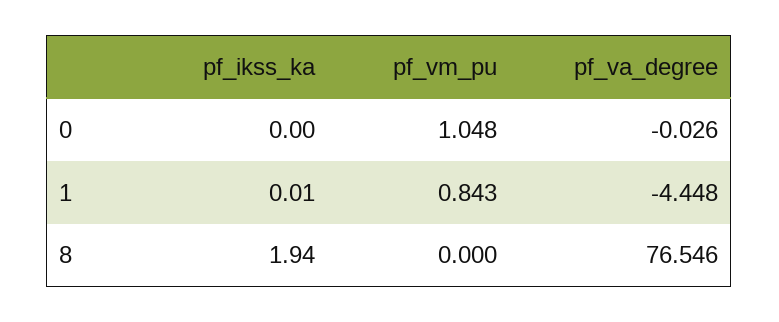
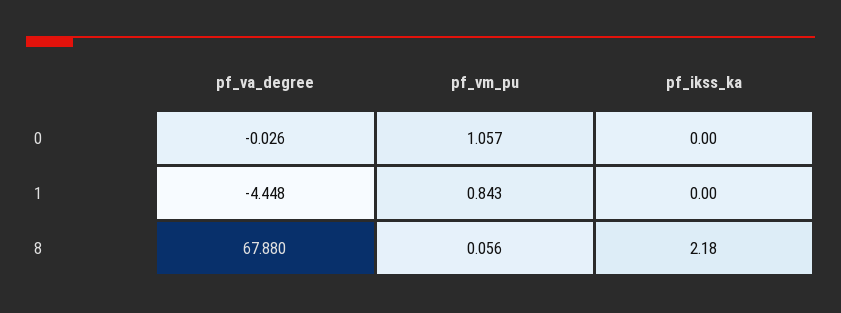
  {
    "pf_ikss_ka": {
      "0": 0,
-     "1": 0.01,
+     "1": 0,
-     "8": 1.94
+     "8": 2.18
    },
    "pf_vm_pu": {
-     "0": 1.048,
+     "0": 1.057,
      "1": 0.843,
-     "8": 0
+     "8": 0.056
    },
    "pf_va_degree": {
      "0": -0.026,
      "1": -4.448,
-     "8": 76.546
+     "8": 67.88
    }
  }

